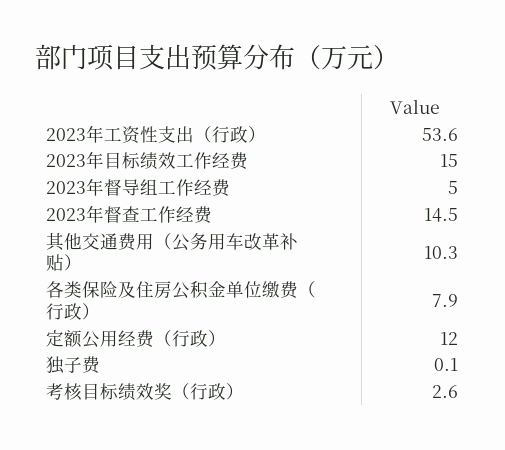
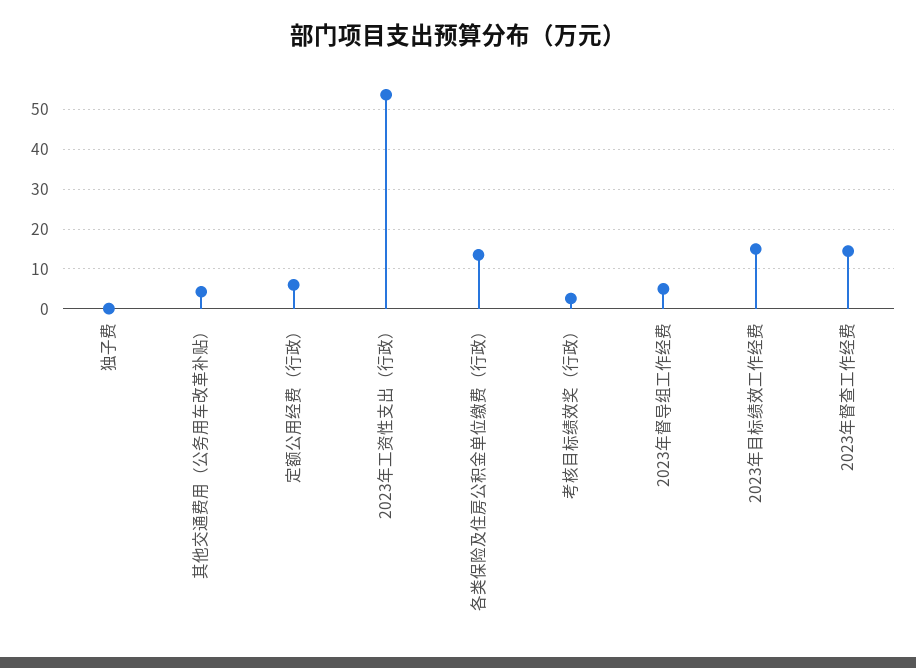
  {
    "2023年工资性支出（行政）": 53.6,
    "2023年目标绩效工作经费": 15,
    "2023年督导组工作经费": 5,
    "2023年督查工作经费": 14.5,
-   "其他交通费用（公务用车改革补贴）": 10.3,
+   "其他交通费用（公务用车改革补贴）": 4,
-   "各类保险及住房公积金单位缴费（行政）": 7.9,
+   "各类保险及住房公积金单位缴费（行政）": 14,
-   "定额公用经费（行政）": 12,
+   "定额公用经费（行政）": 6,
    "独子费": 0.1,
    "考核目标绩效奖（行政）": 2.6
  }

